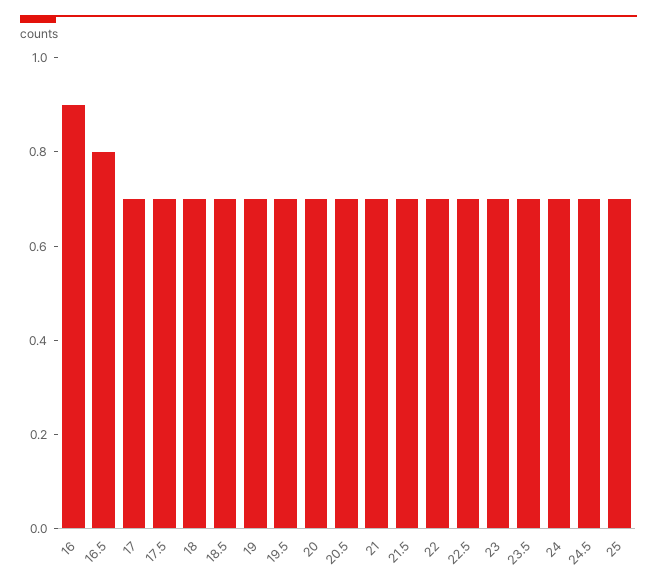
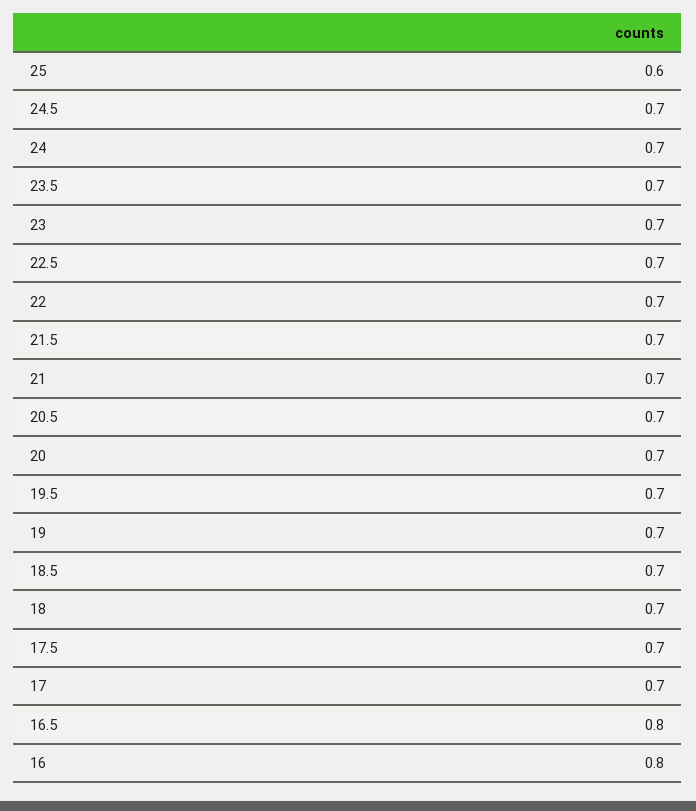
  {
-   "16": 0.9,
+   "16": 0.8,
    "16.5": 0.8,
    "17": 0.7,
    "17.5": 0.7,
    "18": 0.7,
    "18.5": 0.7,
    "19": 0.7,
    "19.5": 0.7,
    "20": 0.7,
    "20.5": 0.7,
    "21": 0.7,
    "21.5": 0.7,
    "22": 0.7,
    "22.5": 0.7,
    "23": 0.7,
    "23.5": 0.7,
    "24": 0.7,
    "24.5": 0.7,
-   "25": 0.7
+   "25": 0.6
  }

